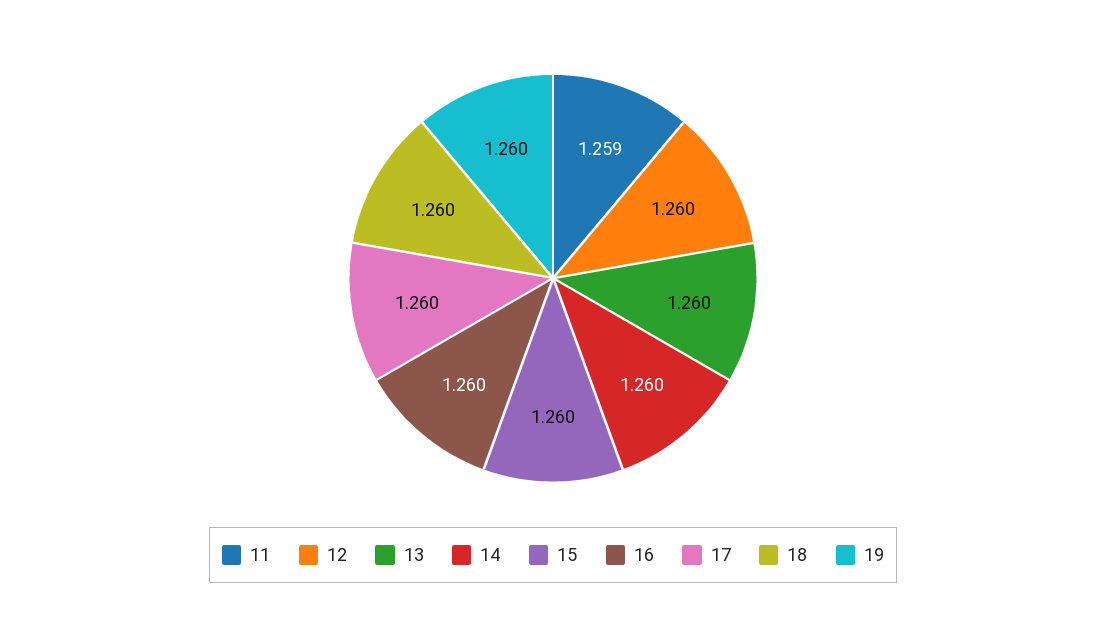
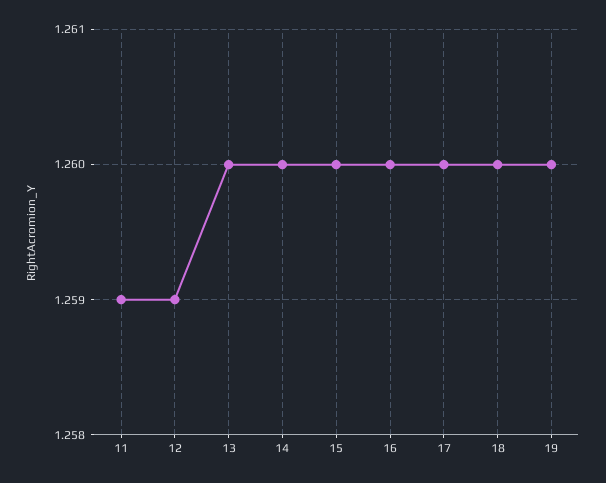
  {
    "11": 1.259,
-   "12": 1.26,
+   "12": 1.259,
    "13": 1.26,
    "14": 1.26,
    "15": 1.26,
    "16": 1.26,
    "17": 1.26,
    "18": 1.26,
    "19": 1.26
  }

